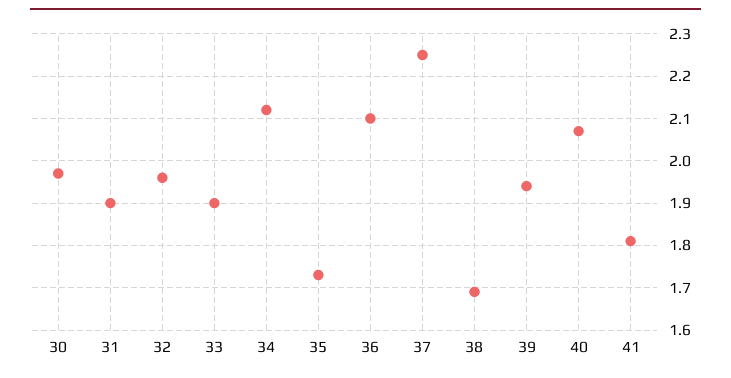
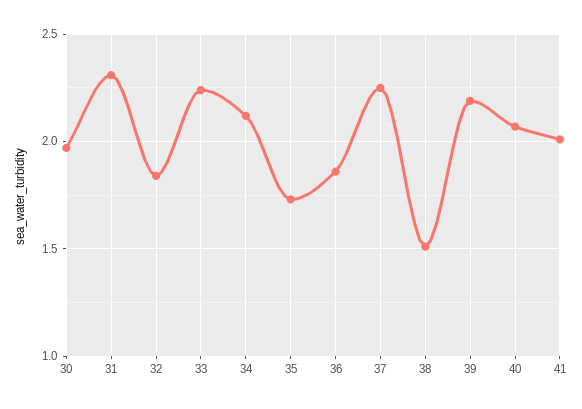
  {
    "30": 1.95,
-   "31": 1.9,
+   "31": 2.3,
-   "32": 1.95,
+   "32": 1.85,
-   "33": 1.9,
+   "33": 2.25,
    "34": 2.1,
    "35": 1.75,
-   "36": 2.1,
+   "36": 1.85,
    "37": 2.25,
-   "38": 1.7,
+   "38": 1.5,
-   "39": 1.95,
+   "39": 2.2,
    "40": 2.05,
-   "41": 1.8
+   "41": 2
  }

